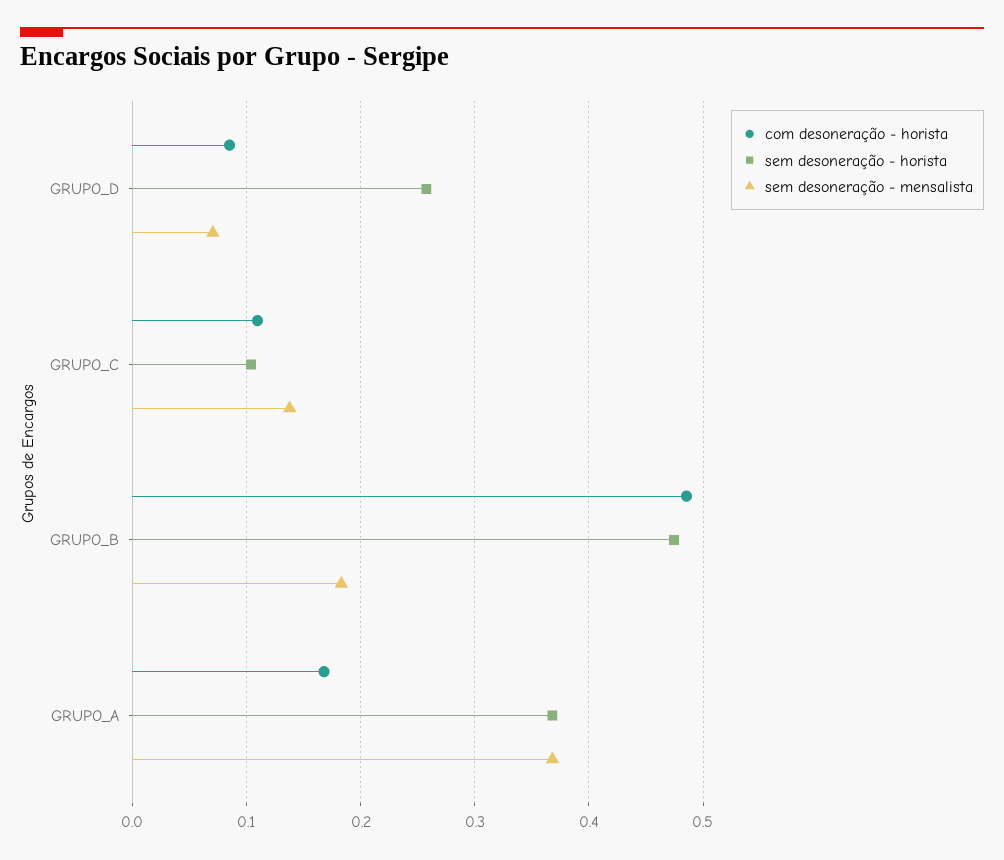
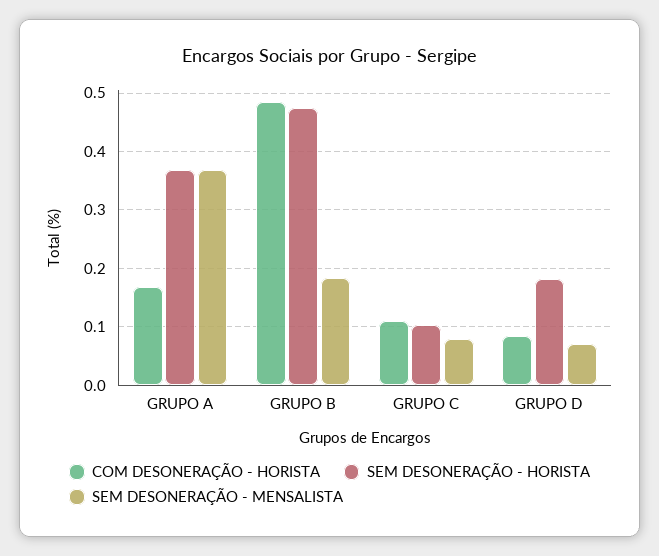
  {
    "com desoneração - horista": {
      "GRUPO_D": 0.09,
      "GRUPO_C": 0.11,
      "GRUPO_B": 0.49,
      "GRUPO_A": 0.17
    },
    "sem desoneração - horista": {
-     "GRUPO_D": 0.26,
+     "GRUPO_D": 0.18,
      "GRUPO_C": 0.1,
      "GRUPO_B": 0.47,
      "GRUPO_A": 0.37
    },
    "sem desoneração - mensalista": {
      "GRUPO_D": 0.07,
-     "GRUPO_C": 0.14,
+     "GRUPO_C": 0.08,
      "GRUPO_B": 0.18,
      "GRUPO_A": 0.37
    }
  }

